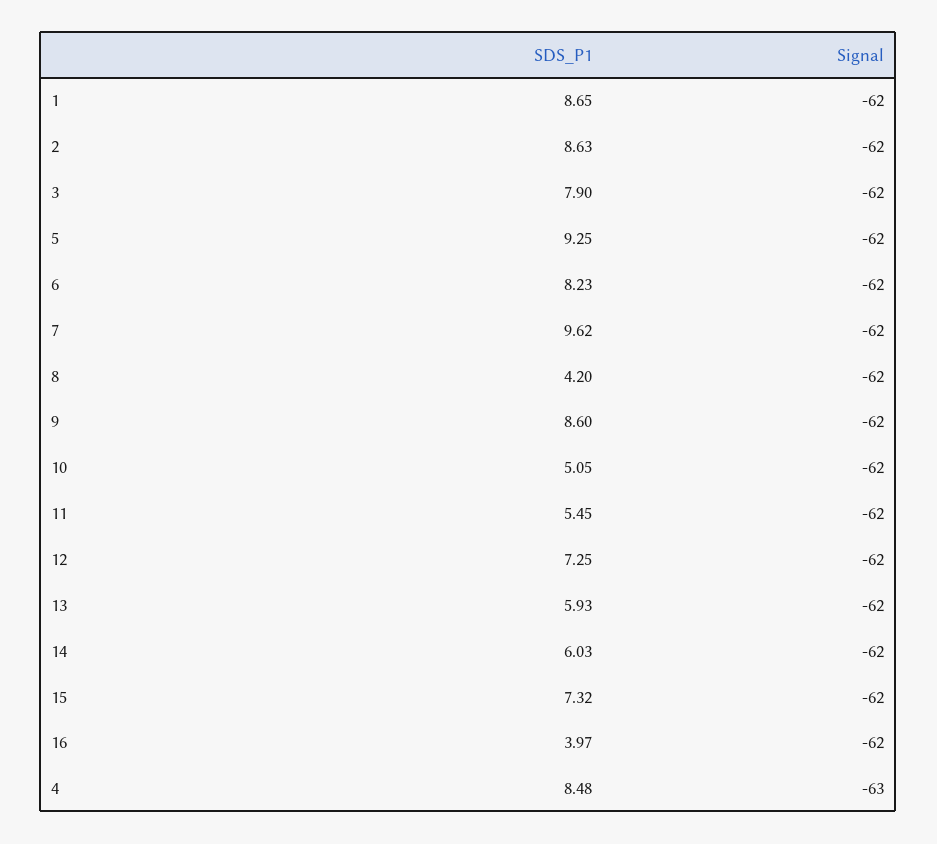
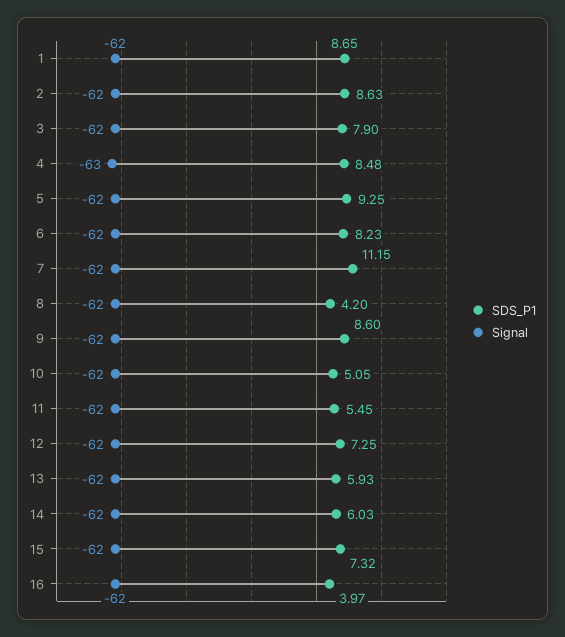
  {
    "SDS_P1": {
      "1": 8.65,
      "2": 8.63,
      "3": 7.9,
      "5": 9.25,
      "6": 8.23,
-     "7": 9.62,
+     "7": 11.15,
      "8": 4.2,
      "9": 8.6,
      "10": 5.05,
      "11": 5.45,
      "12": 7.25,
      "13": 5.93,
      "14": 6.03,
      "15": 7.32,
      "16": 3.97,
      "4": 8.48
    },
    "Signal": {
      "1": -62,
      "2": -62,
      "3": -62,
      "5": -62,
      "6": -62,
      "7": -62,
      "8": -62,
      "9": -62,
      "10": -62,
      "11": -62,
      "12": -62,
      "13": -62,
      "14": -62,
      "15": -62,
      "16": -62,
      "4": -63
    }
  }

